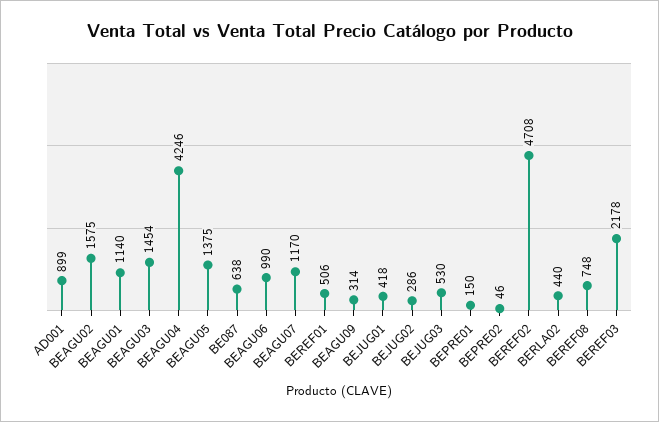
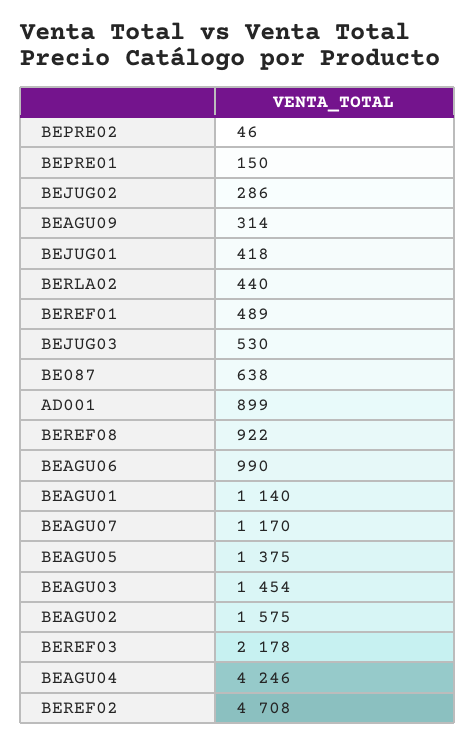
  {
    "AD001": 899,
    "BEAGU02": 1575,
    "BEAGU01": 1140,
    "BEAGU03": 1454,
    "BEAGU04": 4246,
    "BEAGU05": 1375,
    "BE087": 638,
    "BEAGU06": 990,
    "BEAGU07": 1170,
-   "BEREF01": 506,
+   "BEREF01": 489,
    "BEAGU09": 314,
    "BEJUG01": 418,
    "BEJUG02": 286,
    "BEJUG03": 530,
    "BEPRE01": 150,
    "BEPRE02": 46,
    "BEREF02": 4708,
    "BERLA02": 440,
-   "BEREF08": 748,
+   "BEREF08": 922,
    "BEREF03": 2178
  }

